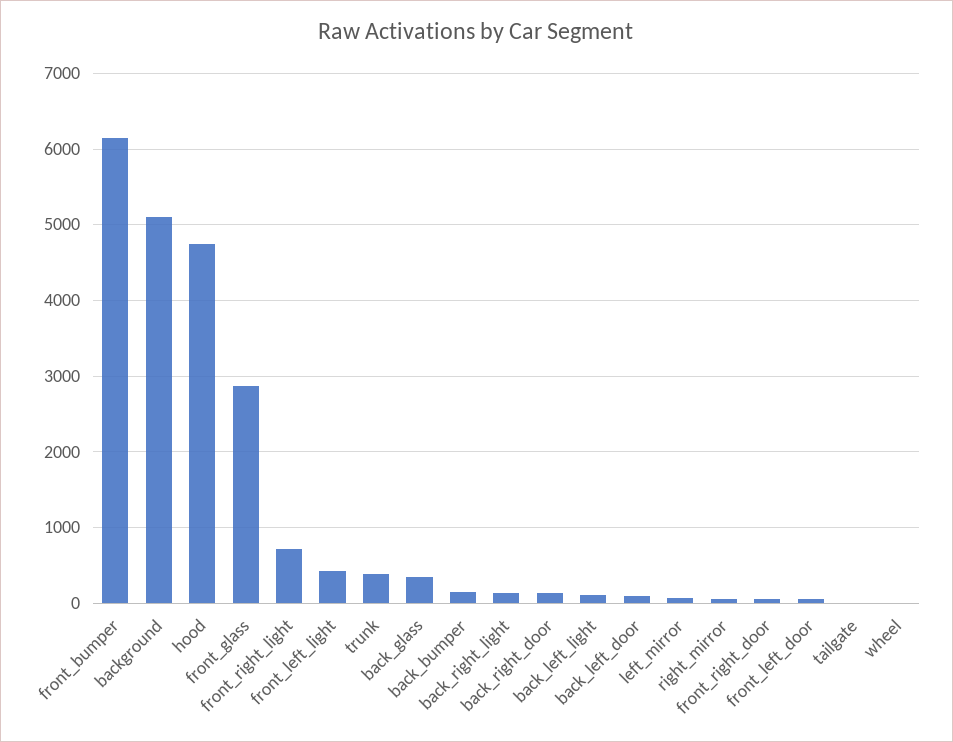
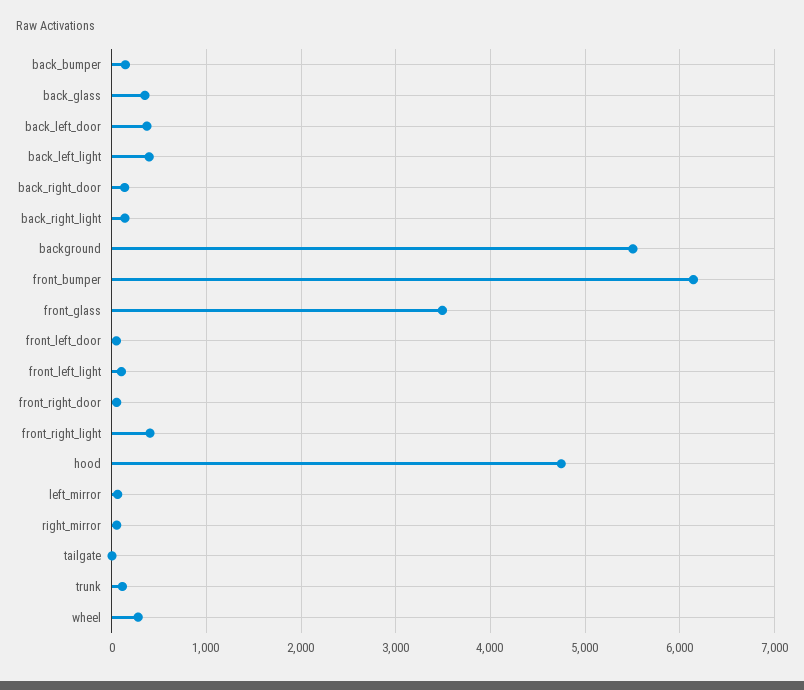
  {
    "front_bumper": 6100,
-   "background": 5100,
+   "background": 5500,
    "hood": 4700,
-   "front_glass": 2900,
+   "front_glass": 3500,
-   "front_right_light": 700,
+   "front_right_light": 400,
-   "front_left_light": 400,
+   "front_left_light": 100,
-   "trunk": 400,
+   "trunk": 100,
    "back_glass": 400,
    "back_bumper": 100,
    "back_right_light": 100,
    "back_right_door": 100,
-   "back_left_light": 100,
+   "back_left_light": 400,
-   "back_left_door": 100,
+   "back_left_door": 400,
    "left_mirror": 100,
    "right_mirror": 100,
    "front_right_door": 100,
    "front_left_door": 100,
    "tailgate": 0,
-   "wheel": 0
+   "wheel": 300
  }

